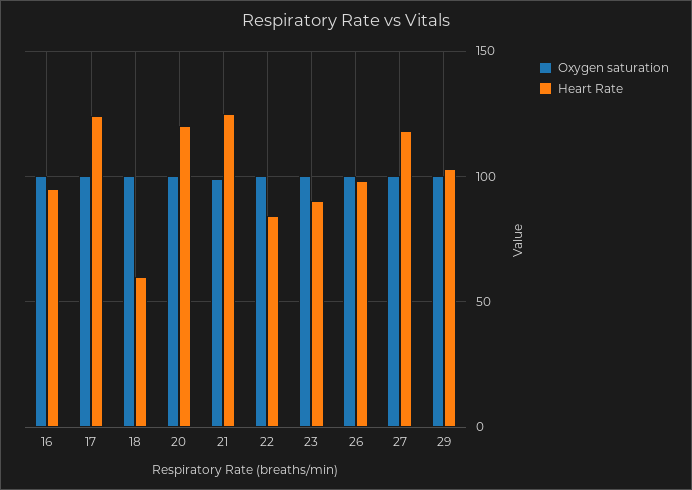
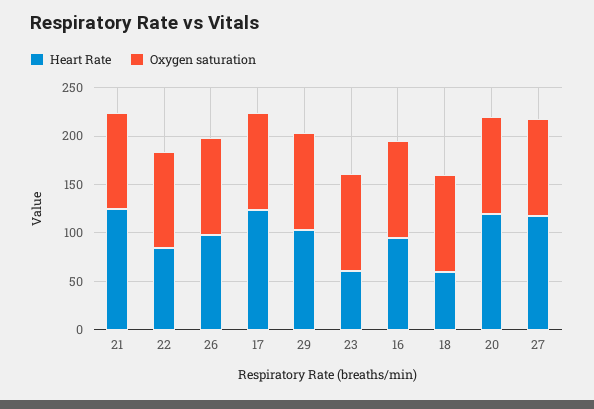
  {
    "Oxygen saturation": {
      "16": 100,
      "17": 100,
      "18": 100,
      "20": 100,
      "21": 100,
      "22": 100,
      "23": 100,
      "26": 100,
      "27": 100,
      "29": 100
    },
    "Heart Rate": {
      "16": 95,
      "17": 125,
      "18": 60,
      "20": 120,
      "21": 125,
      "22": 85,
-     "23": 90,
+     "23": 60,
      "26": 100,
      "27": 120,
      "29": 105
    }
  }

